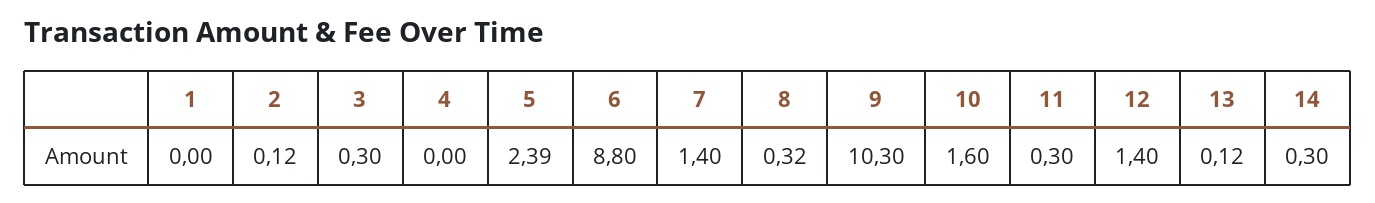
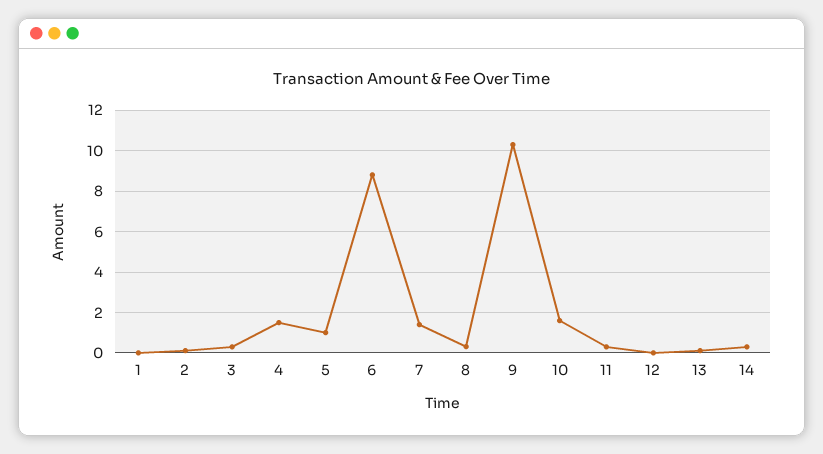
  {
    "1": 0,
    "2": 0.12,
    "3": 0.3,
-   "4": 0,
+   "4": 1.5,
-   "5": 2.39,
+   "5": 1,
    "6": 8.8,
    "7": 1.4,
    "8": 0.32,
    "9": 10.3,
    "10": 1.6,
    "11": 0.3,
-   "12": 1.4,
+   "12": 0,
    "13": 0.12,
    "14": 0.3
  }

